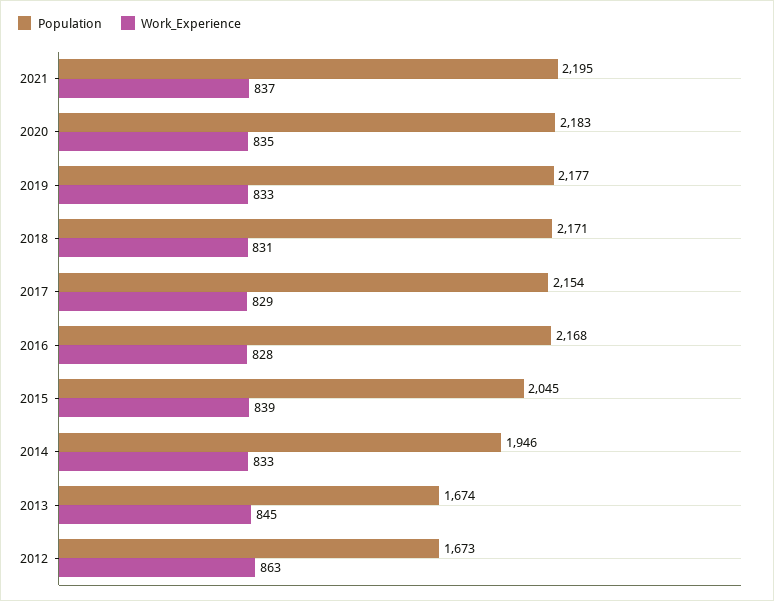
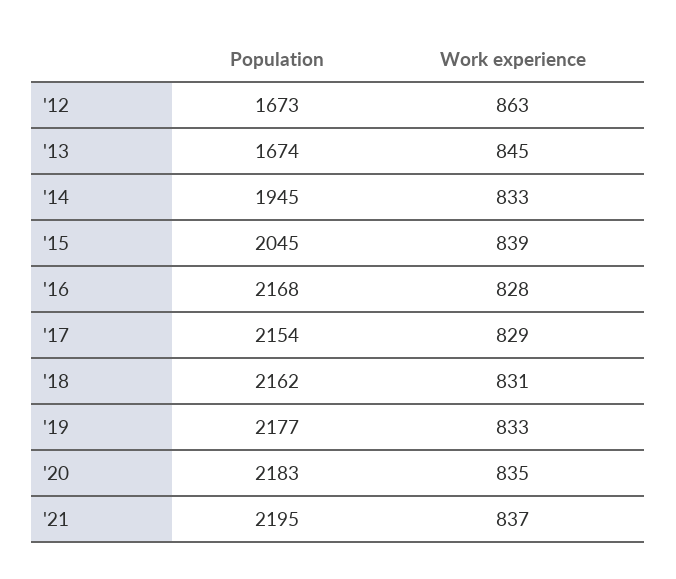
  {
    "Population": {
      "2021": 2195,
      "2020": 2183,
      "2019": 2177,
-     "2018": 2171,
+     "2018": 2162,
      "2017": 2154,
      "2016": 2168,
      "2015": 2045,
-     "2014": 1946,
+     "2014": 1945,
      "2013": 1674,
      "2012": 1673
    },
    "Work_Experience": {
      "2021": 837,
      "2020": 835,
      "2019": 833,
      "2018": 831,
      "2017": 829,
      "2016": 828,
      "2015": 839,
      "2014": 833,
      "2013": 845,
      "2012": 863
    }
  }

